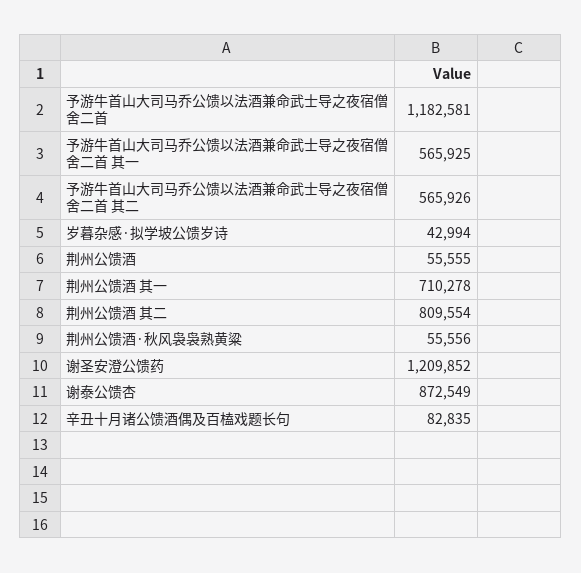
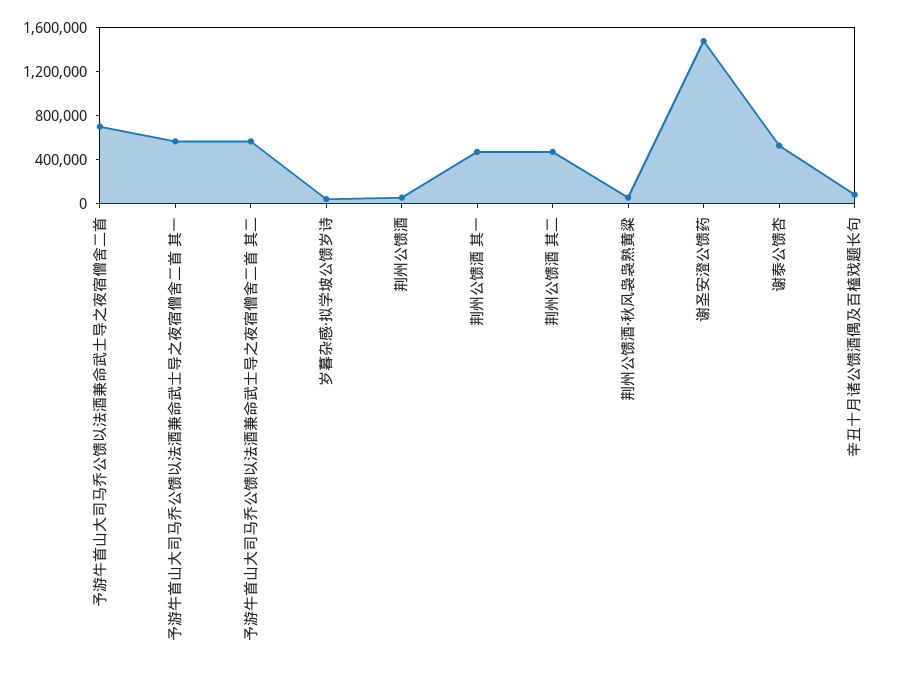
  {
-   "予游牛首山大司马乔公馈以法酒兼命武士导之夜宿僧舍二首": 1182581,
+   "予游牛首山大司马乔公馈以法酒兼命武士导之夜宿僧舍二首": 700000,
    "予游牛首山大司马乔公馈以法酒兼命武士导之夜宿僧舍二首 其一": 565925,
    "予游牛首山大司马乔公馈以法酒兼命武士导之夜宿僧舍二首 其二": 565926,
    "岁暮杂感·拟学坡公馈岁诗": 42994,
    "荆州公馈酒": 55555,
-   "荆州公馈酒 其一": 710278,
+   "荆州公馈酒 其一": 500000,
-   "荆州公馈酒 其二": 809554,
+   "荆州公馈酒 其二": 500000,
    "荆州公馈酒·秋风袅袅熟黄粱": 55556,
-   "谢圣安澄公馈药": 1209852,
+   "谢圣安澄公馈药": 1500000,
-   "谢泰公馈杏": 872549,
+   "谢泰公馈杏": 500000,
    "辛丑十月诸公馈酒偶及百榼戏题长句": 82835
  }

